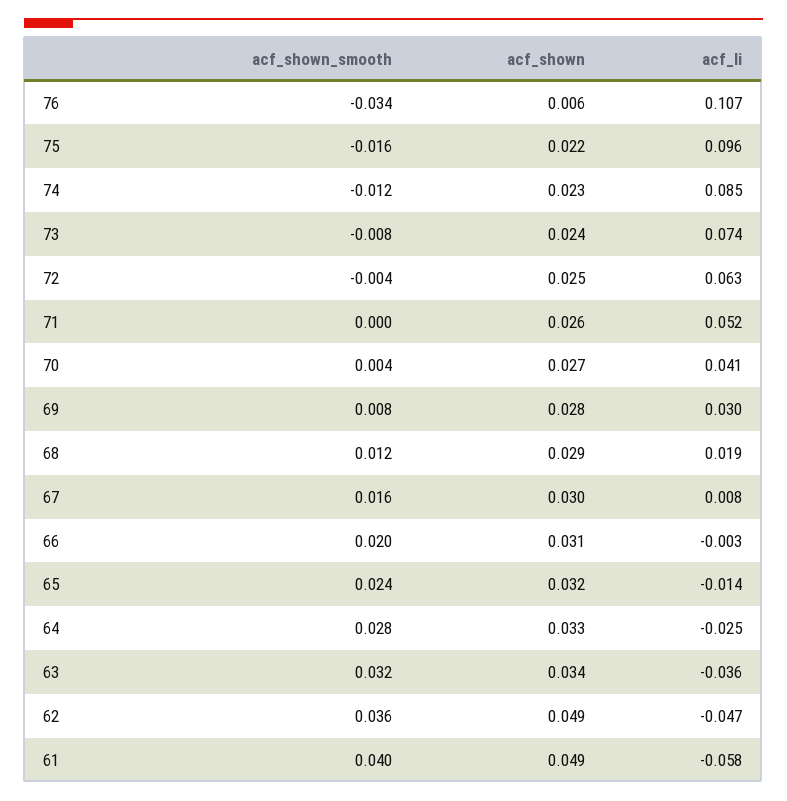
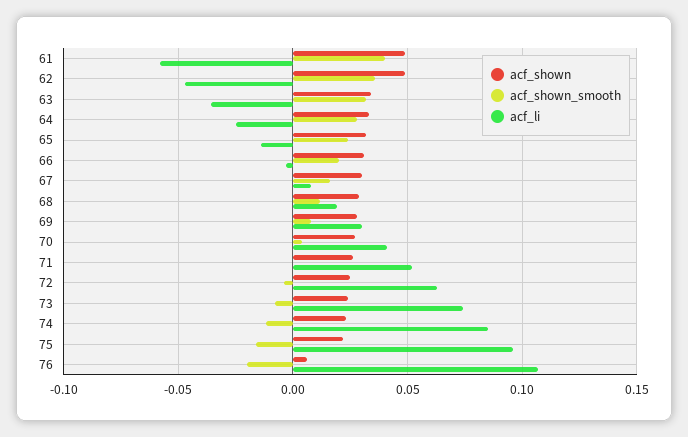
  {
    "acf_shown_smooth": {
-     "76": -0.034,
+     "76": -0.02,
      "75": -0.016,
      "74": -0.012,
      "73": -0.008,
      "72": -0.004,
      "71": 0,
      "70": 0.004,
      "69": 0.008,
      "68": 0.012,
      "67": 0.016,
      "66": 0.02,
      "65": 0.024,
      "64": 0.028,
      "63": 0.032,
      "62": 0.036,
      "61": 0.04
    },
    "acf_shown": {
      "76": 0.006,
      "75": 0.022,
      "74": 0.023,
      "73": 0.024,
      "72": 0.025,
      "71": 0.026,
      "70": 0.027,
      "69": 0.028,
      "68": 0.029,
      "67": 0.03,
      "66": 0.031,
      "65": 0.032,
      "64": 0.033,
      "63": 0.034,
      "62": 0.049,
      "61": 0.049
    },
    "acf_li": {
      "76": 0.107,
      "75": 0.096,
      "74": 0.085,
      "73": 0.074,
      "72": 0.063,
      "71": 0.052,
      "70": 0.041,
      "69": 0.03,
      "68": 0.019,
      "67": 0.008,
      "66": -0.003,
      "65": -0.014,
      "64": -0.025,
      "63": -0.036,
      "62": -0.047,
      "61": -0.058
    }
  }

